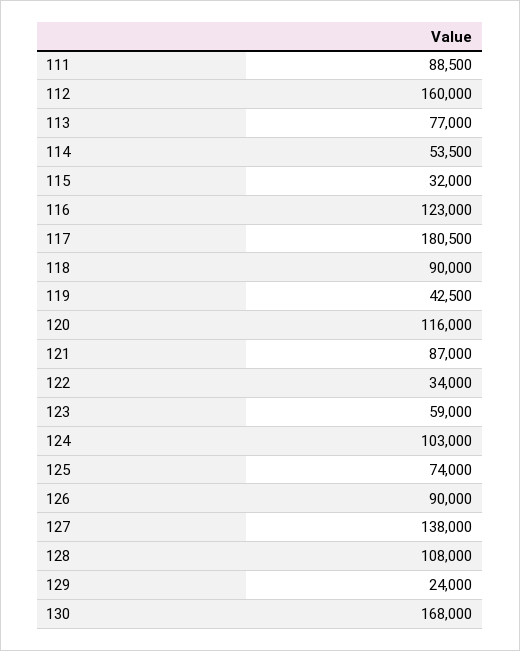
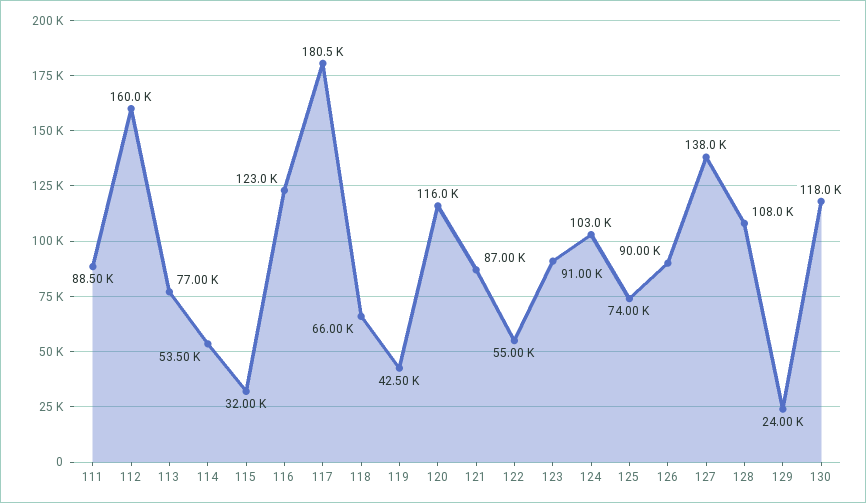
  {
    "111": 88500,
    "112": 160000,
    "113": 77000,
    "114": 53500,
    "115": 32000,
    "116": 123000,
    "117": 180500,
-   "118": 90000,
+   "118": 66000,
    "119": 42500,
    "120": 116000,
    "121": 87000,
-   "122": 34000,
+   "122": 55000,
-   "123": 59000,
+   "123": 91000,
    "124": 103000,
    "125": 74000,
    "126": 90000,
    "127": 138000,
    "128": 108000,
    "129": 24000,
-   "130": 168000
+   "130": 118000
  }

